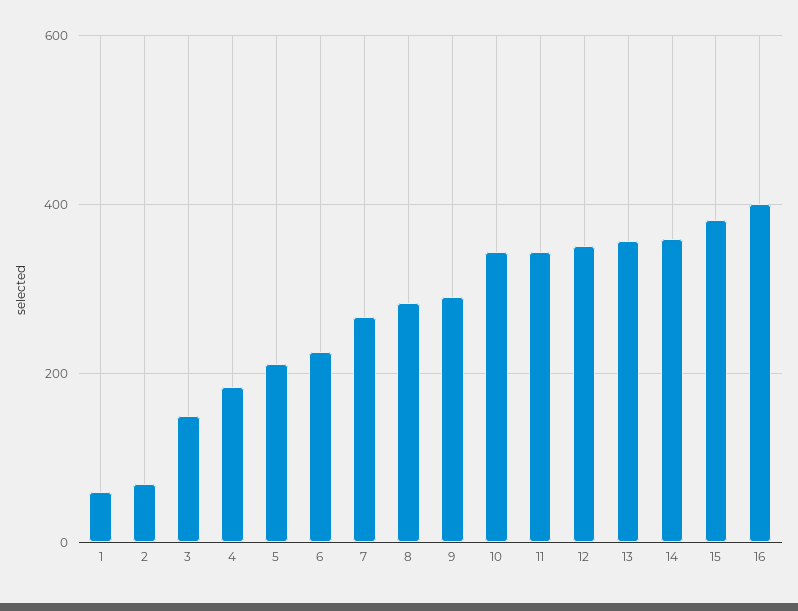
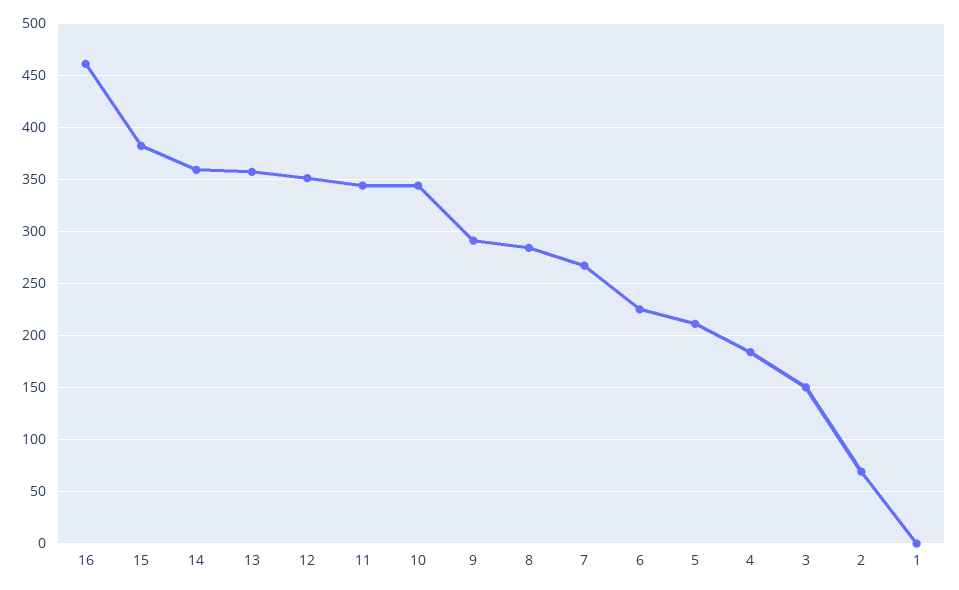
  {
-   "1": 60,
+   "1": 0,
    "2": 70,
    "3": 150,
    "4": 180,
    "5": 210,
    "6": 230,
    "7": 270,
    "8": 280,
    "9": 290,
    "10": 340,
    "11": 340,
    "12": 350,
    "13": 360,
    "14": 360,
    "15": 380,
-   "16": 400
+   "16": 460
  }

